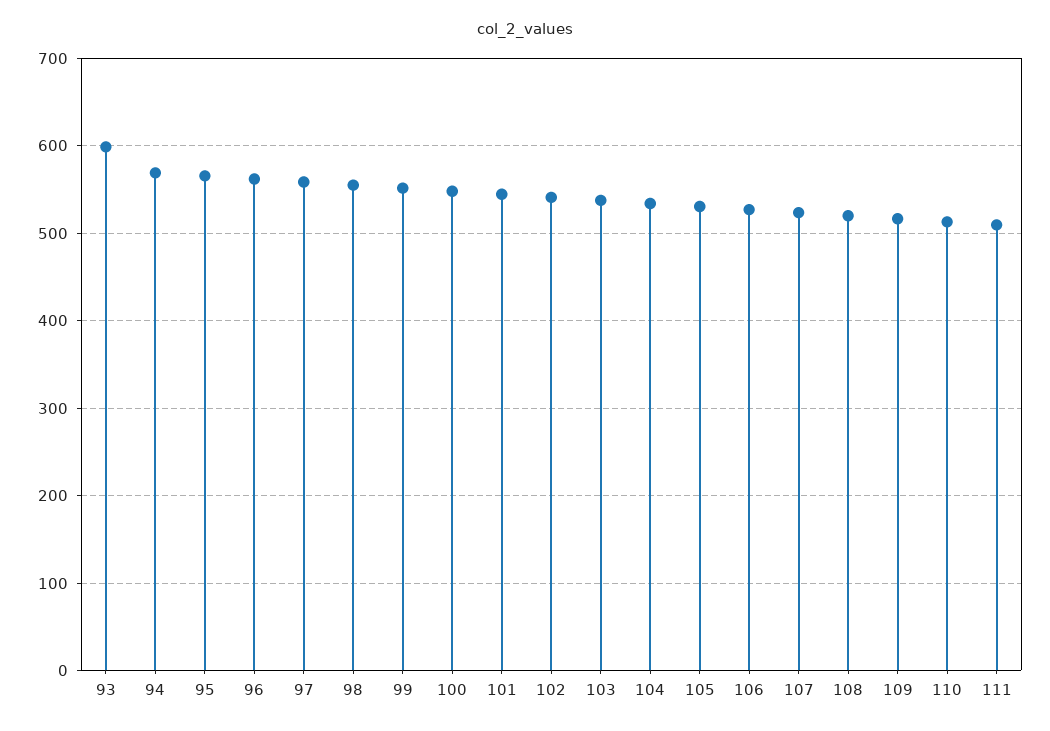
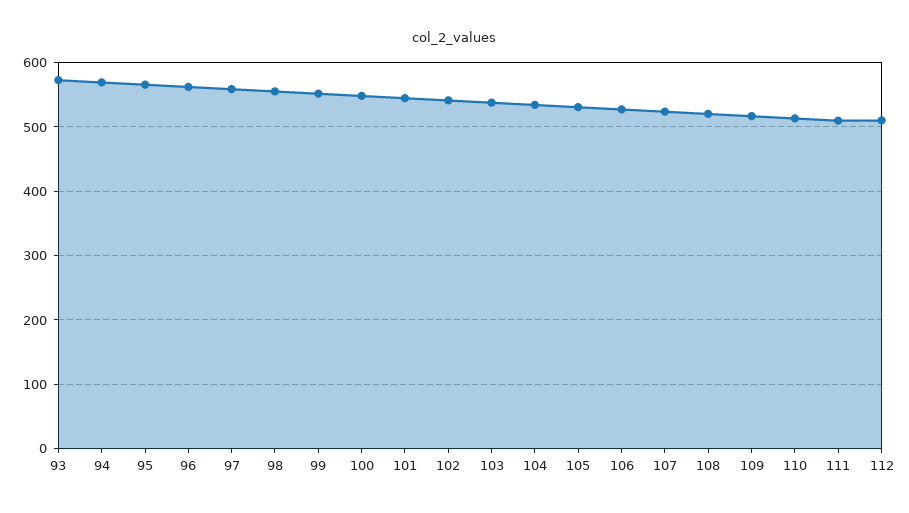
  {
-   "93": 600,
+   "93": 570,
    "94": 570,
    "95": 570,
    "96": 560,
    "97": 560,
    "98": 560,
    "99": 550,
    "100": 550,
    "101": 540,
    "102": 540,
    "103": 540,
    "104": 530,
    "105": 530,
    "106": 530,
    "107": 520,
    "108": 520,
    "109": 520,
    "110": 510,
-   "111": 510
+   "111": 510,
+   "112": 510
  }

